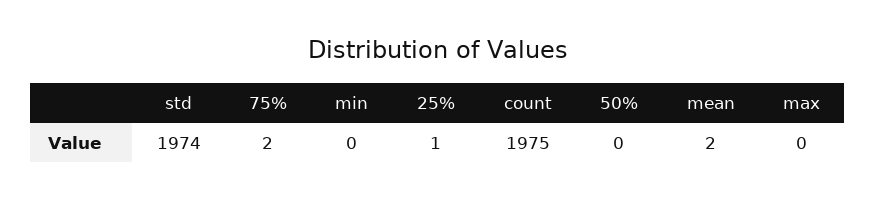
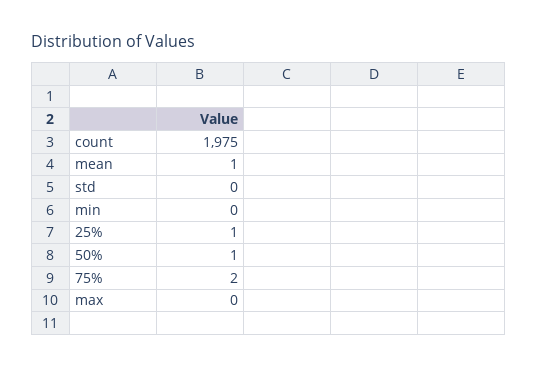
  {
-   "std": 1974,
+   "std": 0,
    "75%": 2,
    "min": 0,
    "25%": 1,
    "count": 1975,
-   "50%": 0,
+   "50%": 1,
-   "mean": 2,
+   "mean": 1,
    "max": 0
  }

